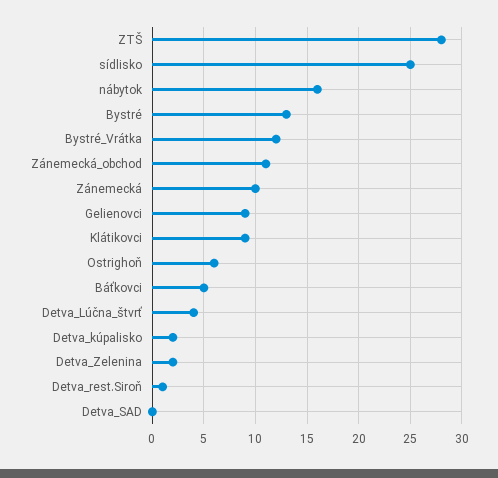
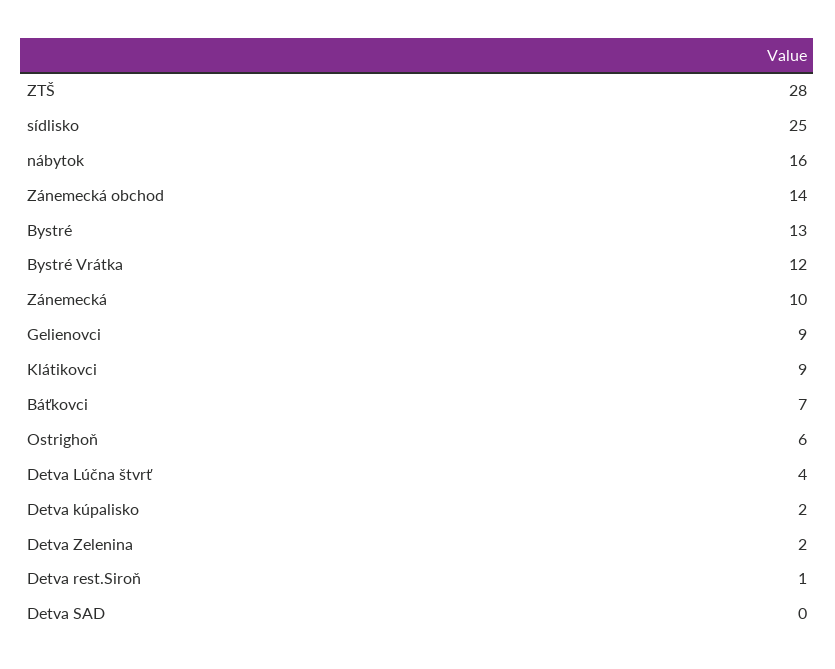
  {
    "ZTŠ": 28,
    "sídlisko": 25,
    "nábytok": 16,
    "Bystré": 13,
    "Bystré_Vrátka": 12,
-   "Zánemecká_obchod": 11,
+   "Zánemecká_obchod": 14,
    "Zánemecká": 10,
    "Gelienovci": 9,
    "Klátikovci": 9,
    "Ostrighoň": 6,
-   "Báťkovci": 5,
+   "Báťkovci": 7,
    "Detva_Lúčna_štvrť": 4,
    "Detva_kúpalisko": 2,
    "Detva_Zelenina": 2,
    "Detva_rest.Siroň": 1,
    "Detva_SAD": 0
  }

